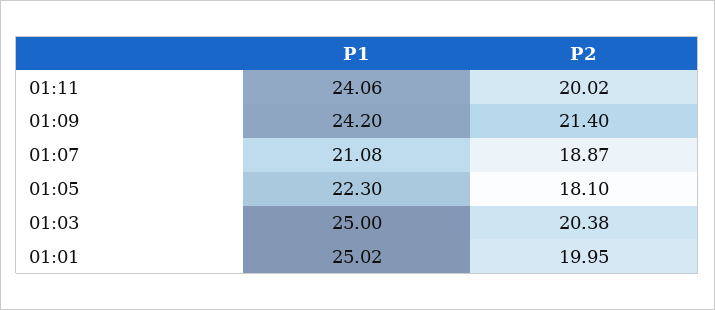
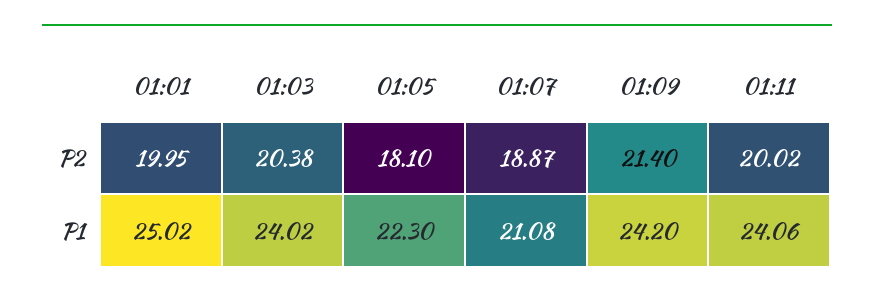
  {
    "P1": {
      "01:11": 24.06,
      "01:09": 24.2,
      "01:07": 21.08,
      "01:05": 22.3,
-     "01:03": 25,
+     "01:03": 24.02,
      "01:01": 25.02
    },
    "P2": {
      "01:11": 20.02,
      "01:09": 21.4,
      "01:07": 18.87,
      "01:05": 18.1,
      "01:03": 20.38,
      "01:01": 19.95
    }
  }

